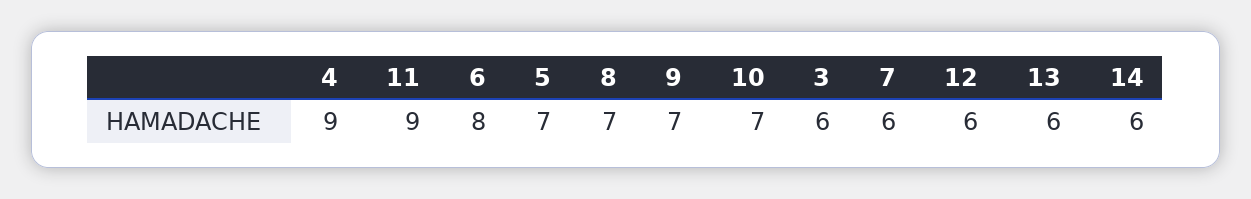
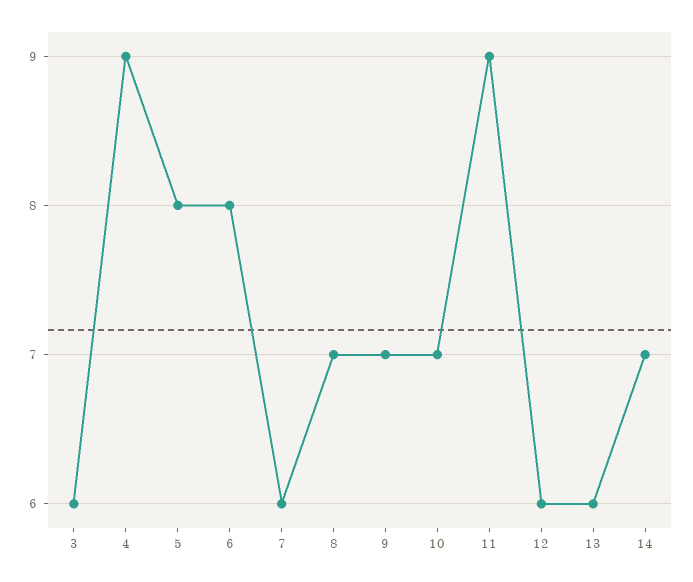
  {
    "4": 9,
    "11": 9,
    "6": 8,
-   "5": 7,
+   "5": 8,
    "8": 7,
    "9": 7,
    "10": 7,
    "3": 6,
    "7": 6,
    "12": 6,
    "13": 6,
-   "14": 6
+   "14": 7
  }

